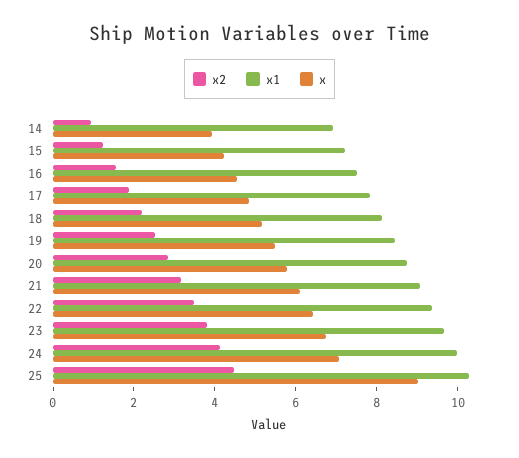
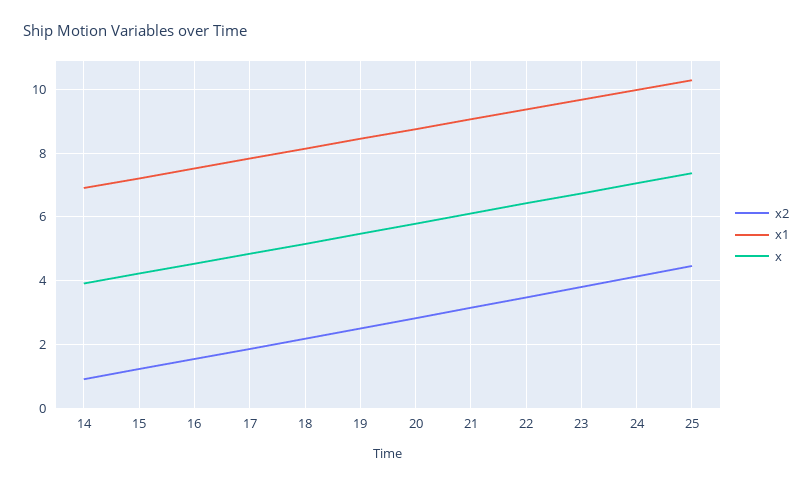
  {
    "x2": {
      "14": 1,
      "15": 1.2,
      "16": 1.6,
      "17": 1.8,
      "18": 2.2,
      "19": 2.6,
      "20": 2.8,
      "21": 3.2,
      "22": 3.4,
      "23": 3.8,
      "24": 4.2,
      "25": 4.4
    },
    "x1": {
      "14": 7,
      "15": 7.2,
      "16": 7.6,
      "17": 7.8,
      "18": 8.2,
      "19": 8.4,
      "20": 8.8,
      "21": 9,
      "22": 9.4,
      "23": 9.6,
      "24": 10,
      "25": 10.2
    },
    "x": {
      "14": 4,
      "15": 4.2,
      "16": 4.6,
      "17": 4.8,
      "18": 5.2,
      "19": 5.4,
      "20": 5.8,
      "21": 6.2,
      "22": 6.4,
      "23": 6.8,
      "24": 7,
-     "25": 9
+     "25": 7.4
    }
  }

